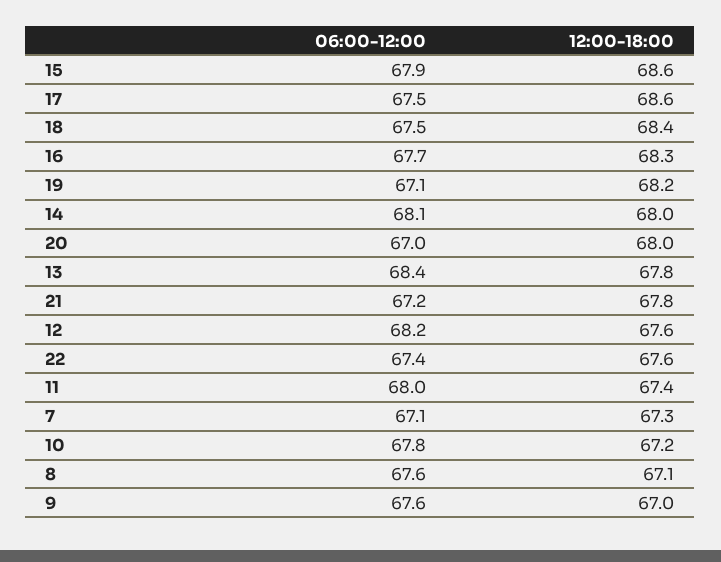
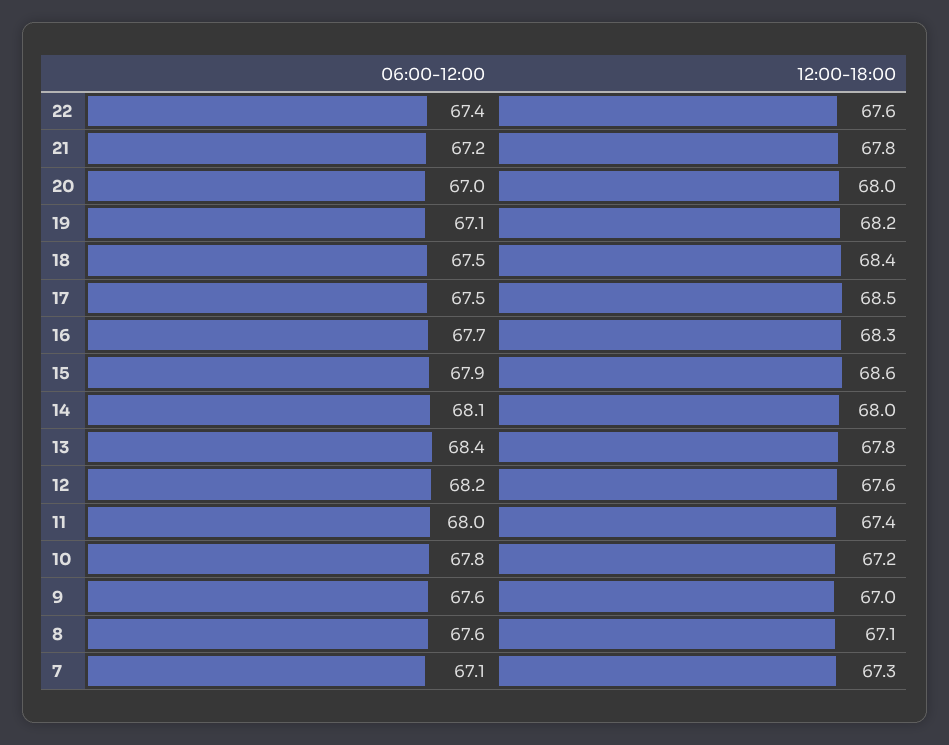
  {
    "06:00-12:00": {
      "15": 67.9,
      "17": 67.5,
      "18": 67.5,
      "16": 67.7,
      "19": 67.1,
      "14": 68.1,
      "20": 67,
      "13": 68.4,
      "21": 67.2,
      "12": 68.2,
      "22": 67.4,
      "11": 68,
      "7": 67.1,
      "10": 67.8,
      "8": 67.6,
      "9": 67.6
    },
    "12:00-18:00": {
      "15": 68.6,
-     "17": 68.6,
+     "17": 68.5,
      "18": 68.4,
      "16": 68.3,
      "19": 68.2,
      "14": 68,
      "20": 68,
      "13": 67.8,
      "21": 67.8,
      "12": 67.6,
      "22": 67.6,
      "11": 67.4,
      "7": 67.3,
      "10": 67.2,
      "8": 67.1,
      "9": 67
    }
  }

